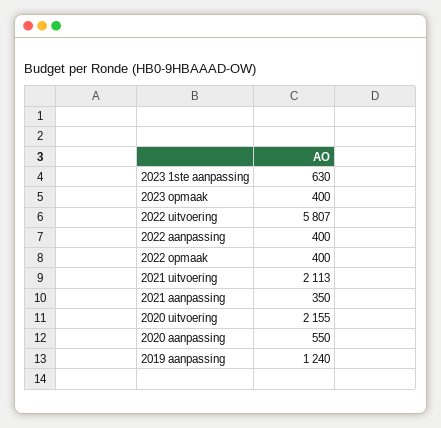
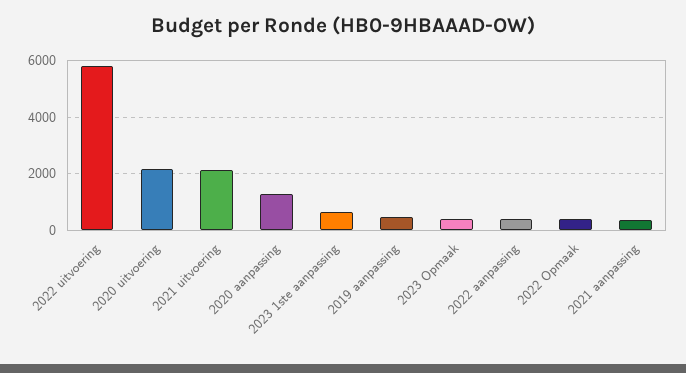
  {
    "2023 1ste aanpassing": 630,
    "2023 opmaak": 400,
    "2022 uitvoering": 5807,
    "2022 aanpassing": 400,
    "2022 opmaak": 400,
    "2021 uitvoering": 2113,
    "2021 aanpassing": 350,
    "2020 uitvoering": 2155,
-   "2020 aanpassing": 550,
+   "2020 aanpassing": 1250,
-   "2019 aanpassing": 1240
+   "2019 aanpassing": 500
  }

